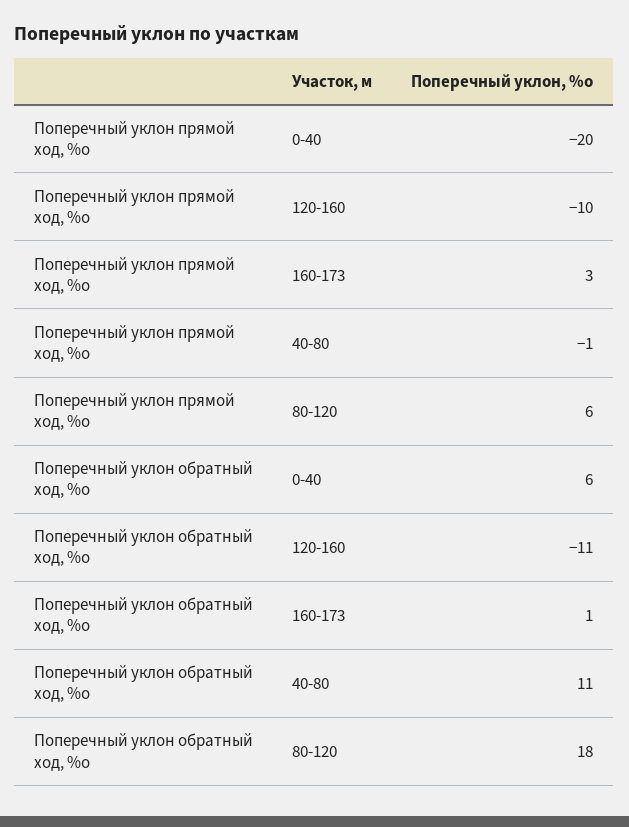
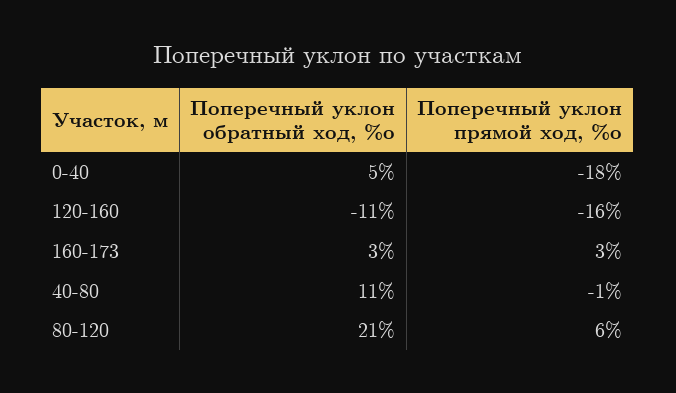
  {
    "Поперечный уклон прямой ход, %о": {
-     "0-40": -20,
+     "0-40": -18,
-     "120-160": -10,
+     "120-160": -16,
      "160-173": 3,
      "40-80": -1,
      "80-120": 6
    },
    "Поперечный уклон обратный ход, %о": {
-     "0-40": 6,
+     "0-40": 5,
      "120-160": -11,
-     "160-173": 1,
+     "160-173": 3,
      "40-80": 11,
-     "80-120": 18
+     "80-120": 21
    }
  }

